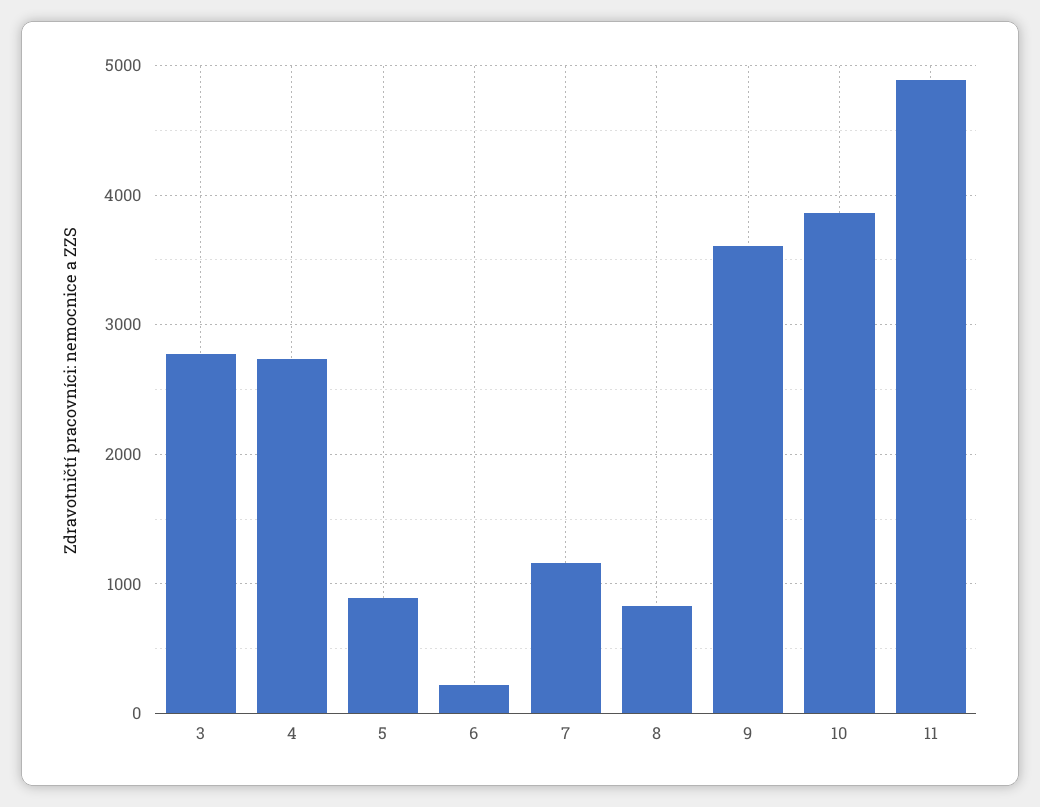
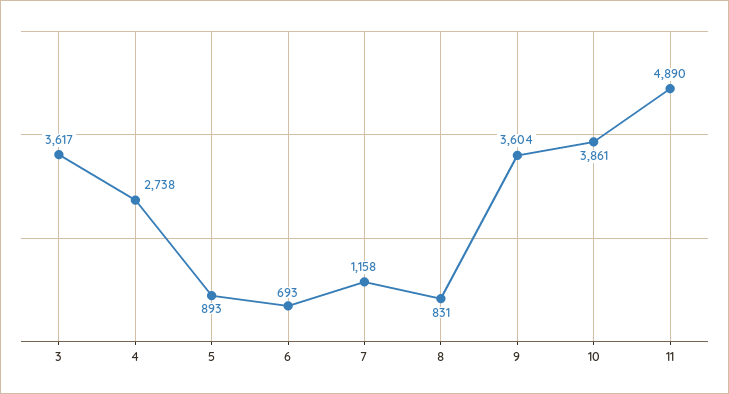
  {
-   "3": 2800,
+   "3": 3617,
    "4": 2738,
    "5": 893,
-   "6": 200,
+   "6": 693,
    "7": 1158,
    "8": 831,
    "9": 3604,
    "10": 3861,
    "11": 4890
  }

